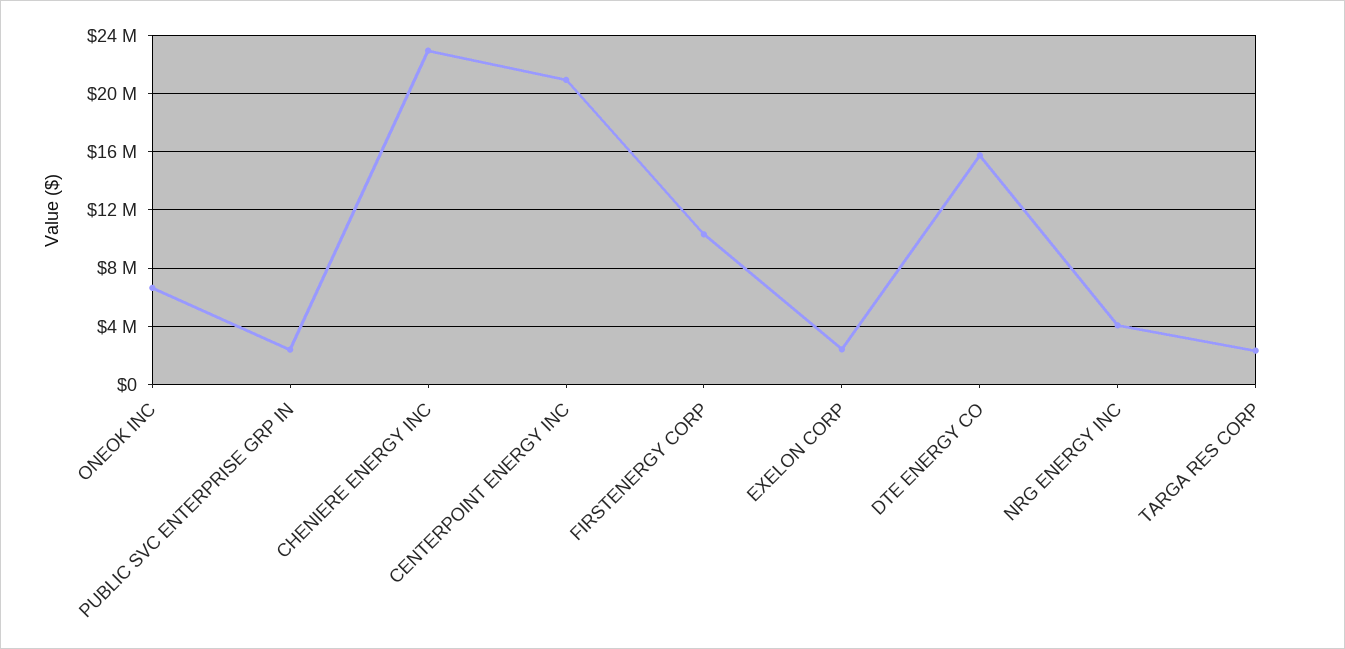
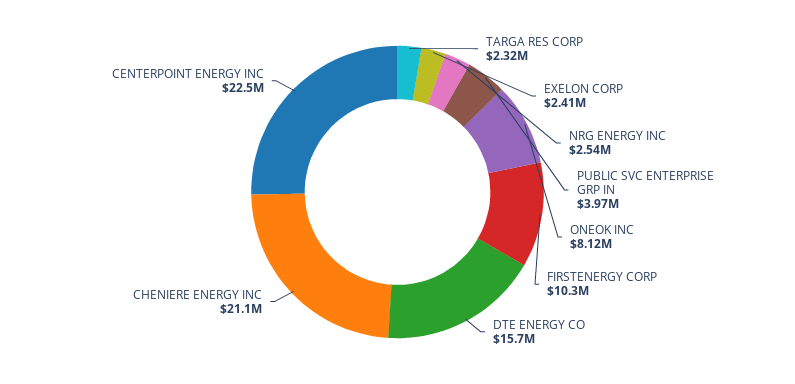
  {
-   "ONEOK INC": 6500000,
+   "ONEOK INC": 8120000,
-   "PUBLIC SVC ENTERPRISE GRP IN": 2500000,
+   "PUBLIC SVC ENTERPRISE GRP IN": 3970000,
-   "CHENIERE ENERGY INC": 23000000,
+   "CHENIERE ENERGY INC": 21100000,
-   "CENTERPOINT ENERGY INC": 21000000,
+   "CENTERPOINT ENERGY INC": 22500000,
    "FIRSTENERGY CORP": 10300000,
    "EXELON CORP": 2410000,
    "DTE ENERGY CO": 15700000,
-   "NRG ENERGY INC": 4000000,
+   "NRG ENERGY INC": 2540000,
    "TARGA RES CORP": 2320000
  }

